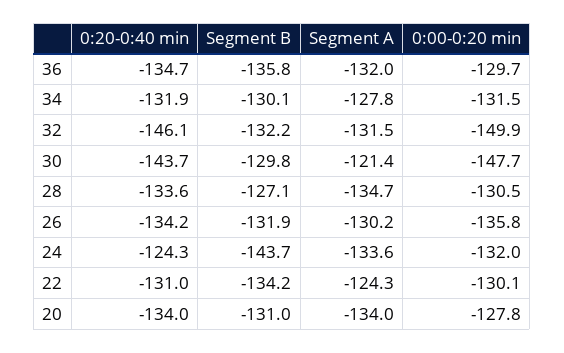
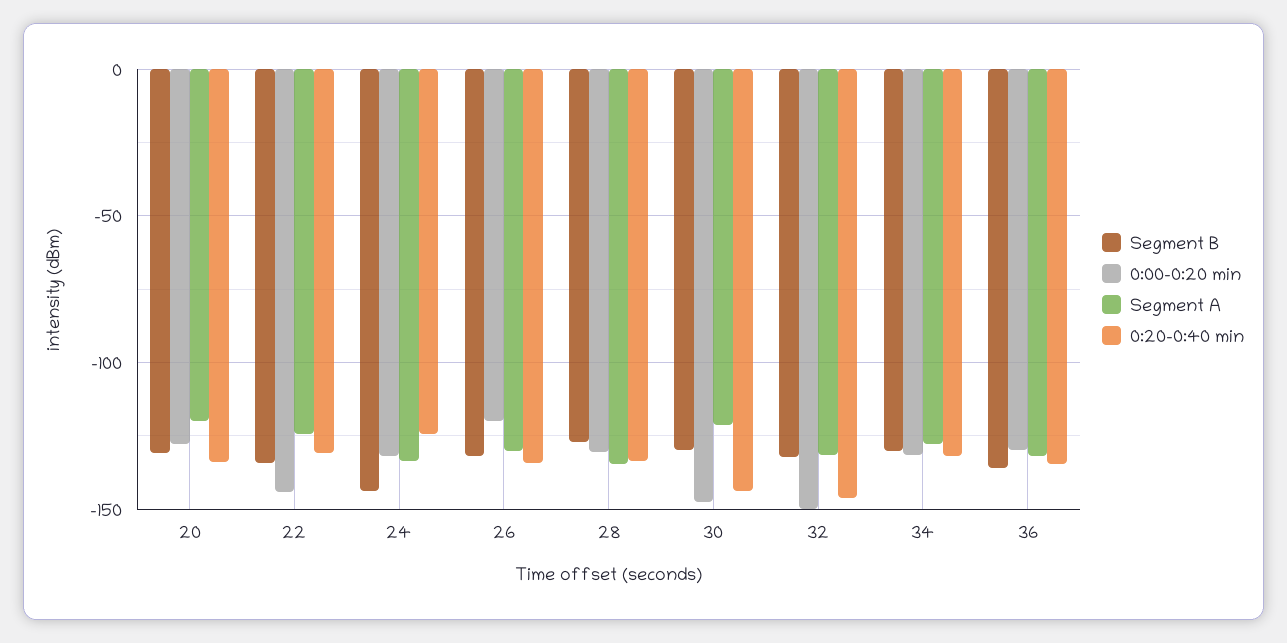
  {
    "0:20-0:40 min": {
      "36": -134.7,
      "34": -131.9,
      "32": -146.1,
      "30": -143.7,
      "28": -133.6,
      "26": -134.2,
      "24": -124.3,
      "22": -131,
      "20": -134
    },
    "Segment B": {
      "36": -135.8,
      "34": -130.1,
      "32": -132.2,
      "30": -129.8,
      "28": -127.1,
      "26": -131.9,
      "24": -143.7,
      "22": -134.2,
      "20": -131
    },
    "Segment A": {
      "36": -132,
      "34": -127.8,
      "32": -131.5,
      "30": -121.4,
      "28": -134.7,
      "26": -130.2,
      "24": -133.6,
      "22": -124.3,
-     "20": -134
+     "20": -120
    },
    "0:00-0:20 min": {
      "36": -129.7,
      "34": -131.5,
      "32": -149.9,
      "30": -147.7,
      "28": -130.5,
-     "26": -135.8,
+     "26": -120,
      "24": -132,
-     "22": -130.1,
+     "22": -145,
      "20": -127.8
    }
  }

